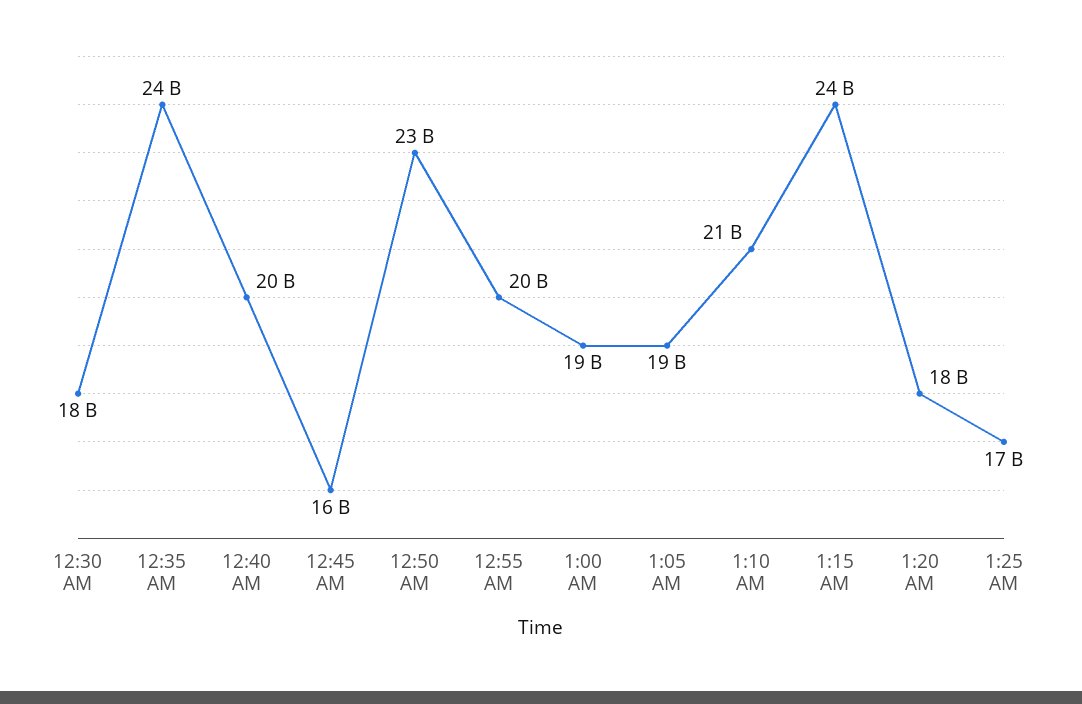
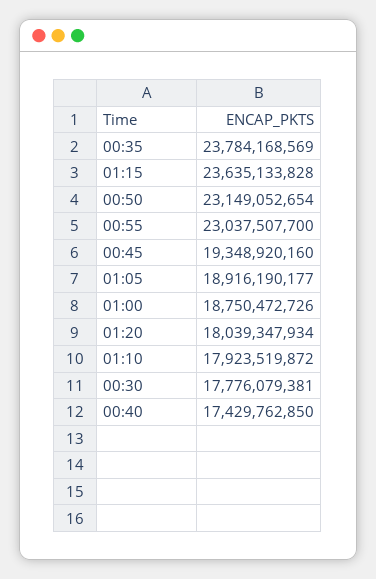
  {
    "12:30 AM": 17776079381,
    "12:35 AM": 23784168569,
-   "12:40 AM": 20000000000,
+   "12:40 AM": 17429762850,
-   "12:45 AM": 16000000000,
+   "12:45 AM": 19348920160,
    "12:50 AM": 23149052654,
-   "12:55 AM": 20000000000,
+   "12:55 AM": 23037507700,
    "1:00 AM": 18750472726,
    "1:05 AM": 18916190177,
-   "1:10 AM": 21000000000,
+   "1:10 AM": 17923519872,
    "1:15 AM": 23635133828,
-   "1:20 AM": 18039347934,
+   "1:20 AM": 18039347934
-   "1:25 AM": 17000000000
  }

